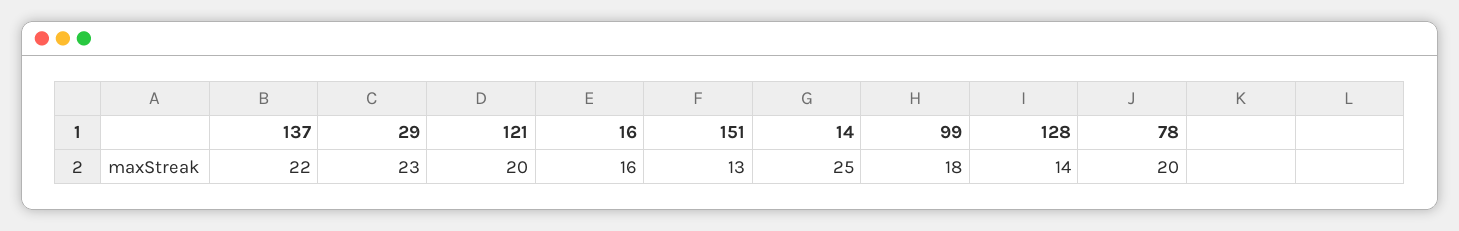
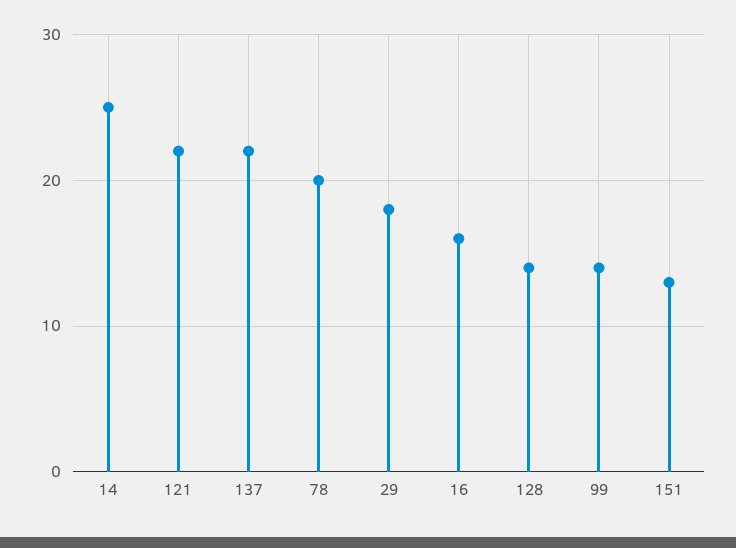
  {
    "137": 22,
-   "29": 23,
+   "29": 18,
-   "121": 20,
+   "121": 22,
    "16": 16,
    "151": 13,
    "14": 25,
-   "99": 18,
+   "99": 14,
    "128": 14,
    "78": 20
  }

